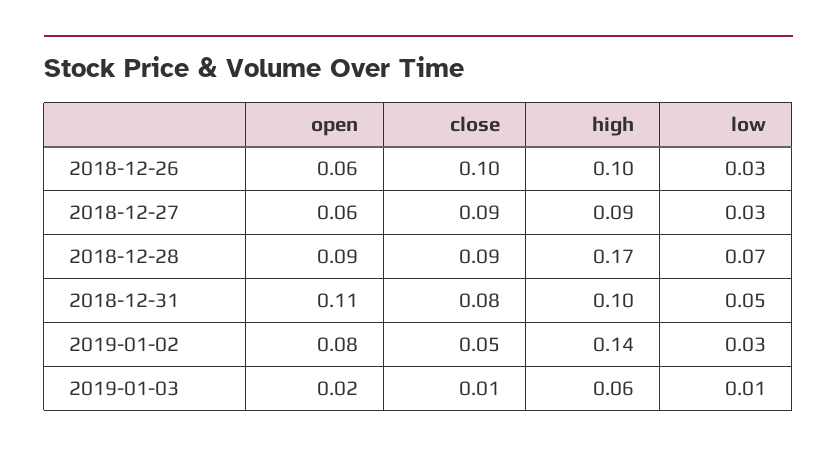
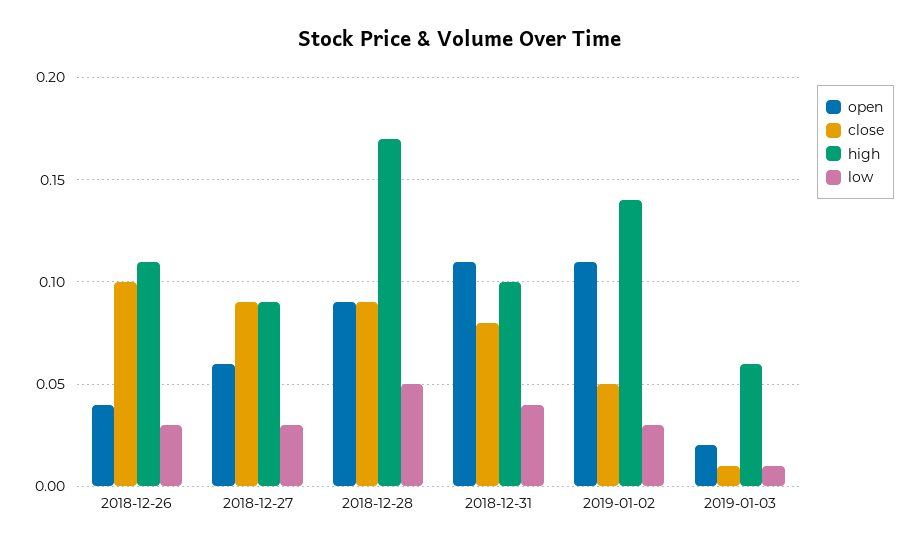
  {
    "open": {
-     "2018-12-26": 0.06,
+     "2018-12-26": 0.04,
      "2018-12-27": 0.06,
      "2018-12-28": 0.09,
      "2018-12-31": 0.11,
-     "2019-01-02": 0.08,
+     "2019-01-02": 0.11,
      "2019-01-03": 0.02
    },
    "close": {
      "2018-12-26": 0.1,
      "2018-12-27": 0.09,
      "2018-12-28": 0.09,
      "2018-12-31": 0.08,
      "2019-01-02": 0.05,
      "2019-01-03": 0.01
    },
    "high": {
-     "2018-12-26": 0.1,
+     "2018-12-26": 0.11,
      "2018-12-27": 0.09,
      "2018-12-28": 0.17,
      "2018-12-31": 0.1,
      "2019-01-02": 0.14,
      "2019-01-03": 0.06
    },
    "low": {
      "2018-12-26": 0.03,
      "2018-12-27": 0.03,
-     "2018-12-28": 0.07,
+     "2018-12-28": 0.05,
-     "2018-12-31": 0.05,
+     "2018-12-31": 0.04,
      "2019-01-02": 0.03,
      "2019-01-03": 0.01
    }
  }

